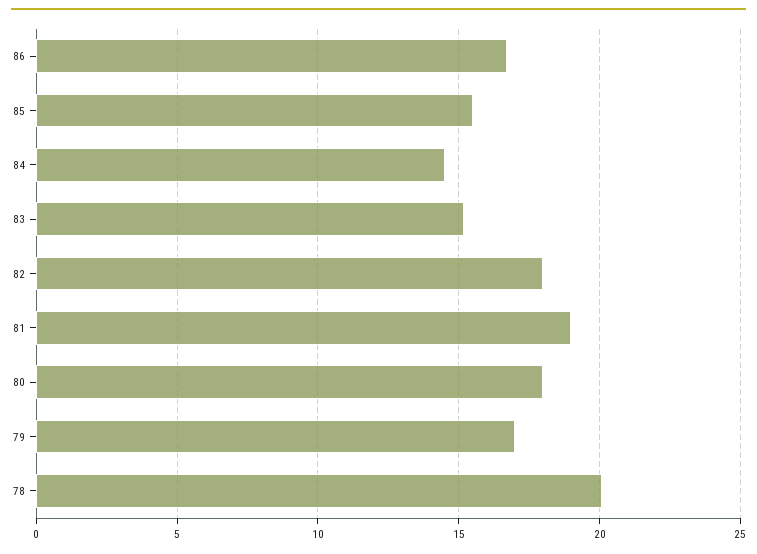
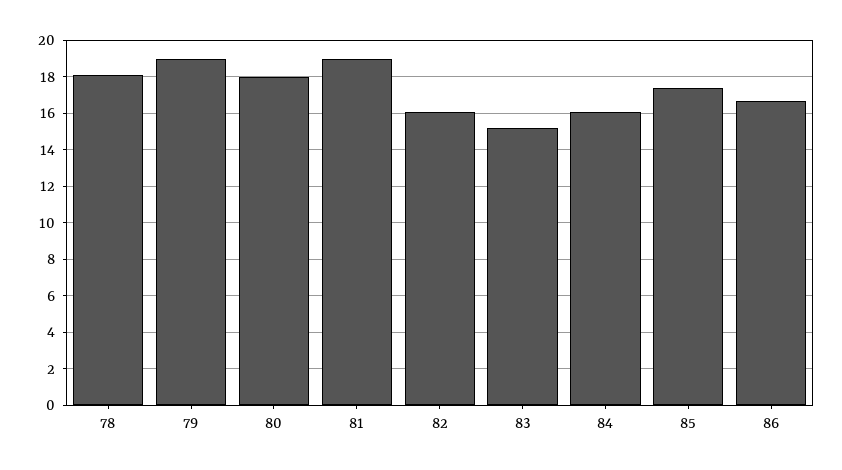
  {
    "86": 16.5,
-   "85": 15.5,
+   "85": 17.5,
-   "84": 14.5,
+   "84": 16,
    "83": 15,
-   "82": 18,
+   "82": 16,
    "81": 19,
    "80": 18,
-   "79": 17,
+   "79": 19,
-   "78": 20
+   "78": 18
  }

